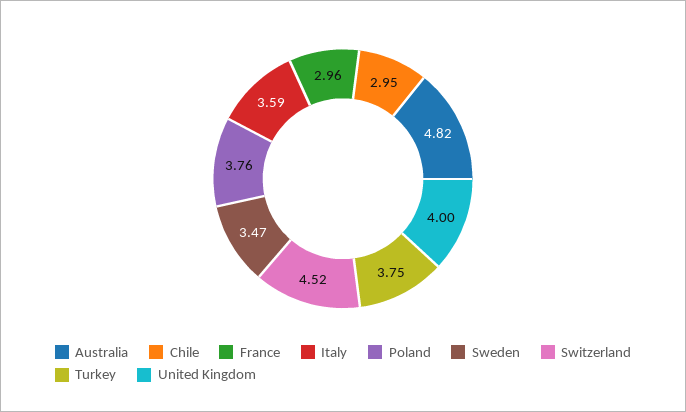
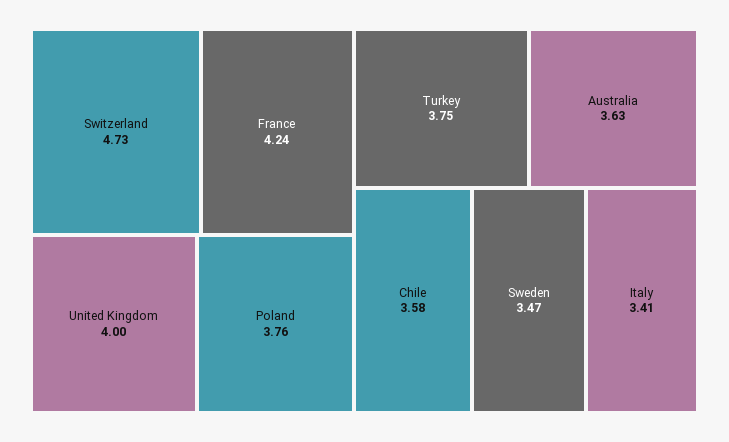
  {
-   "Australia": 4.82,
+   "Australia": 3.63,
-   "Chile": 2.95,
+   "Chile": 3.58,
-   "France": 2.96,
+   "France": 4.24,
-   "Italy": 3.59,
+   "Italy": 3.41,
    "Poland": 3.76,
    "Sweden": 3.47,
-   "Switzerland": 4.52,
+   "Switzerland": 4.73,
    "Turkey": 3.75,
    "United Kingdom": 4
  }

